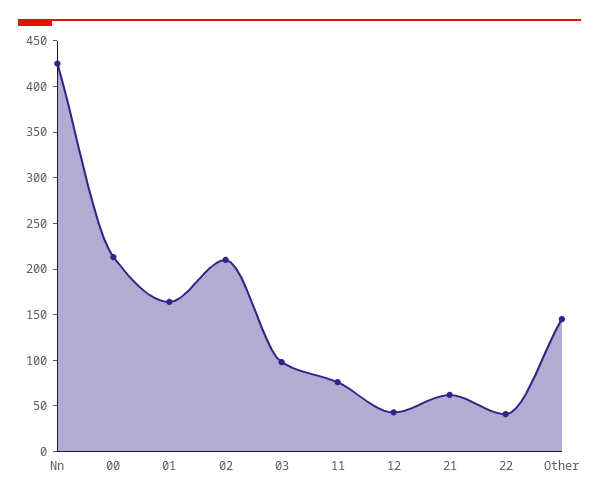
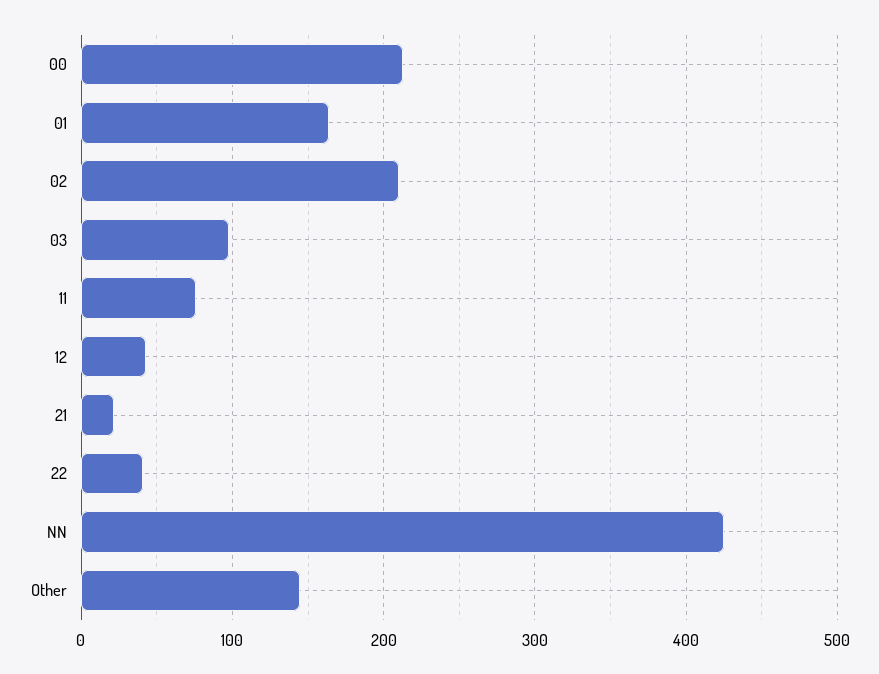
  {
    "Nn": 430,
    "00": 210,
    "01": 160,
    "02": 210,
    "03": 100,
    "11": 80,
    "12": 40,
-   "21": 60,
+   "21": 20,
    "22": 40,
    "Other": 150
  }

